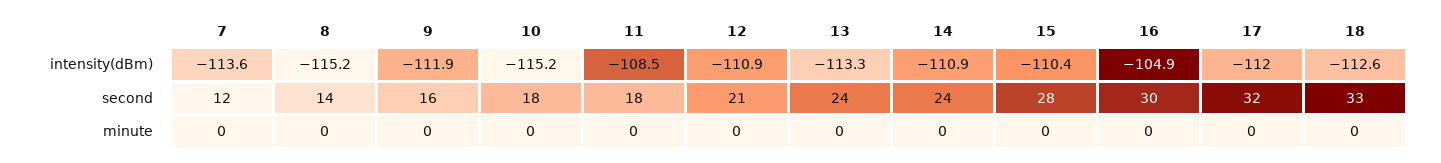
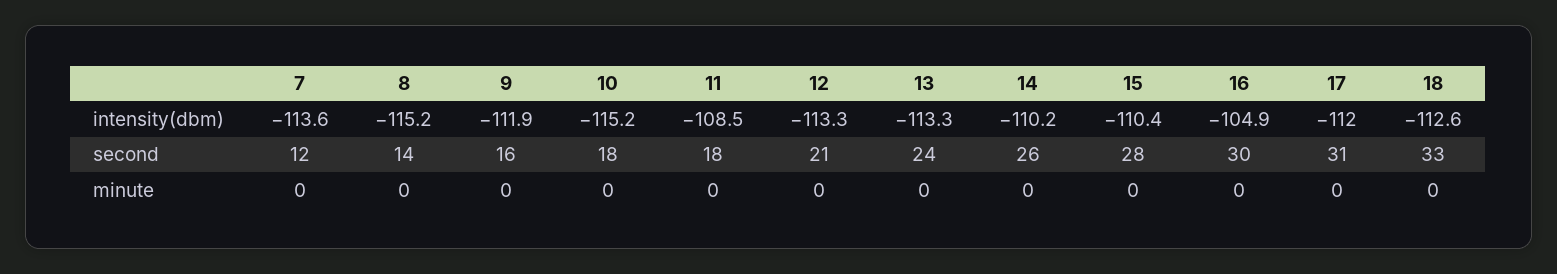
  {
    "7": {
      "intensity(dBm)": -113.6,
      "second": 12,
      "minute": 0
    },
    "8": {
      "intensity(dBm)": -115.2,
      "second": 14,
      "minute": 0
    },
    "9": {
      "intensity(dBm)": -111.9,
      "second": 16,
      "minute": 0
    },
    "10": {
      "intensity(dBm)": -115.2,
      "second": 18,
      "minute": 0
    },
    "11": {
      "intensity(dBm)": -108.5,
      "second": 18,
      "minute": 0
    },
    "12": {
-     "intensity(dBm)": -110.9,
+     "intensity(dBm)": -113.3,
      "second": 21,
      "minute": 0
    },
    "13": {
      "intensity(dBm)": -113.3,
      "second": 24,
      "minute": 0
    },
    "14": {
-     "intensity(dBm)": -110.9,
+     "intensity(dBm)": -110.2,
-     "second": 24,
+     "second": 26,
      "minute": 0
    },
    "15": {
      "intensity(dBm)": -110.4,
      "second": 28,
      "minute": 0
    },
    "16": {
      "intensity(dBm)": -104.9,
      "second": 30,
      "minute": 0
    },
    "17": {
      "intensity(dBm)": -112,
-     "second": 32,
+     "second": 31,
      "minute": 0
    },
    "18": {
      "intensity(dBm)": -112.6,
      "second": 33,
      "minute": 0
    }
  }

